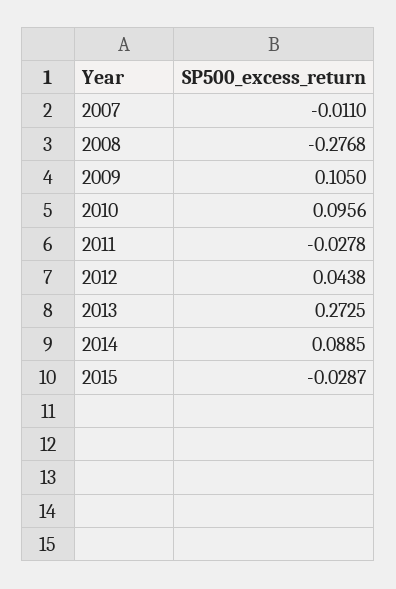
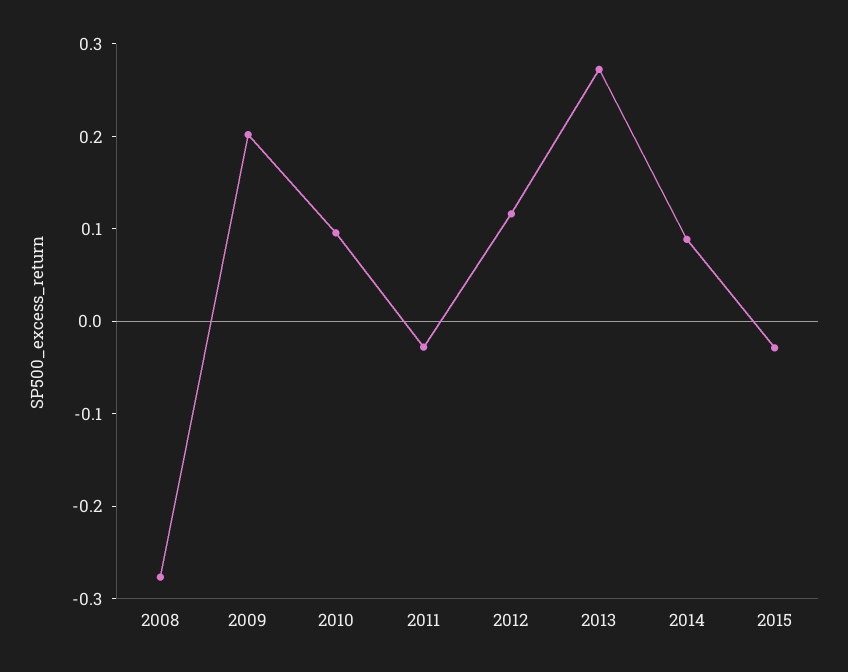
  {
-   "2007": -0.011,
    "2008": -0.2768,
-   "2009": 0.105,
+   "2009": 0.2,
    "2010": 0.0956,
    "2011": -0.0278,
-   "2012": 0.0438,
+   "2012": 0.12,
    "2013": 0.2725,
    "2014": 0.0885,
    "2015": -0.0287
  }

